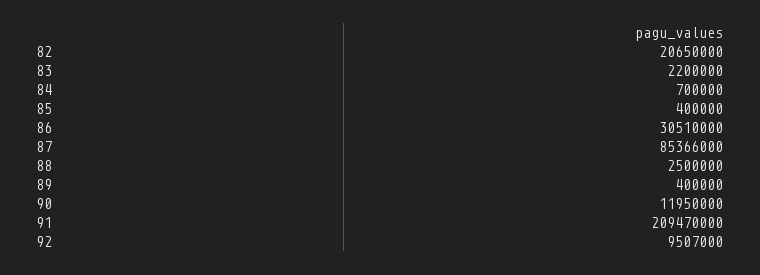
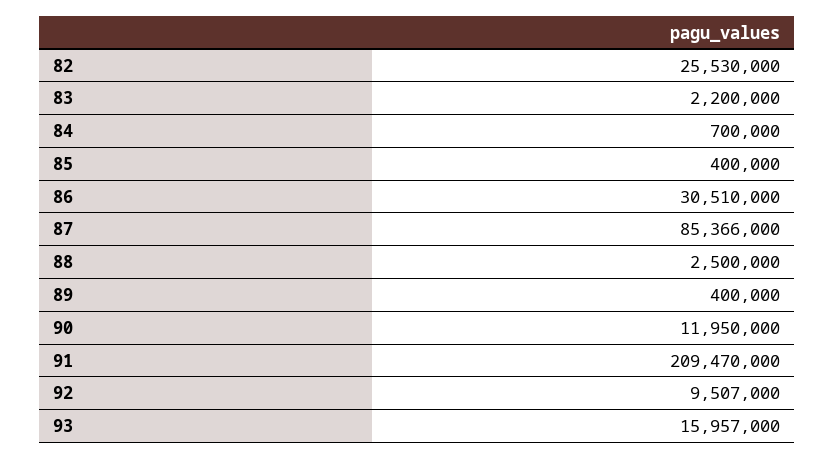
  {
-   "82": 20650000,
+   "82": 25530000,
    "83": 2200000,
    "84": 700000,
    "85": 400000,
    "86": 30510000,
    "87": 85366000,
    "88": 2500000,
    "89": 400000,
    "90": 11950000,
    "91": 209470000,
-   "92": 9507000
+   "92": 9507000,
+   "93": 15957000
  }

